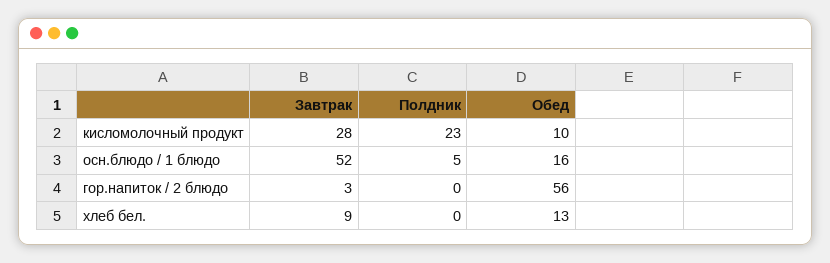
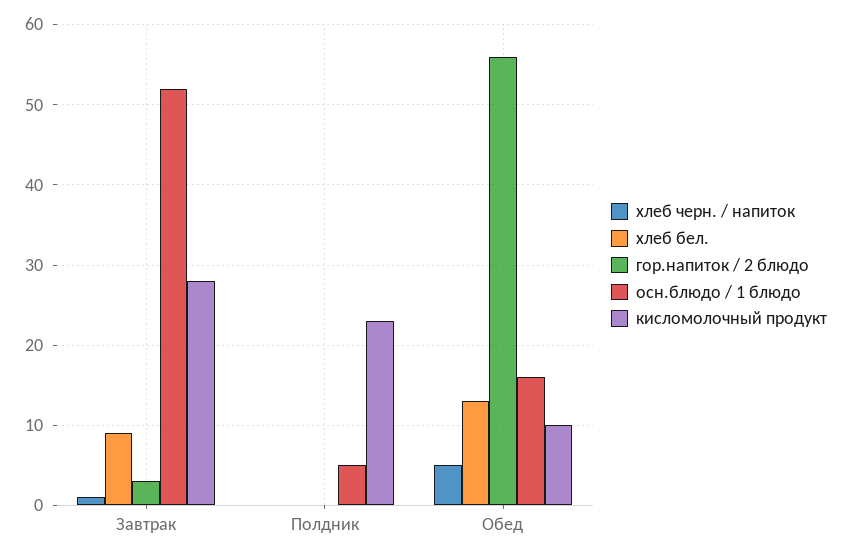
  {
    "кисломолочный продукт": {
      "Завтрак": 28,
      "Полдник": 23,
      "Обед": 10
    },
    "осн.блюдо / 1 блюдо": {
      "Завтрак": 52,
      "Полдник": 5,
      "Обед": 16
    },
    "гор.напиток / 2 блюдо": {
      "Завтрак": 3,
      "Полдник": 0,
      "Обед": 56
    },
    "хлеб бел.": {
      "Завтрак": 9,
      "Полдник": 0,
      "Обед": 13
-   }
+   },
+   "хлеб черн. / напиток": {
+     "Завтрак": 1,
+     "Полдник": 0,
+     "Обед": 5
+   }
  }

